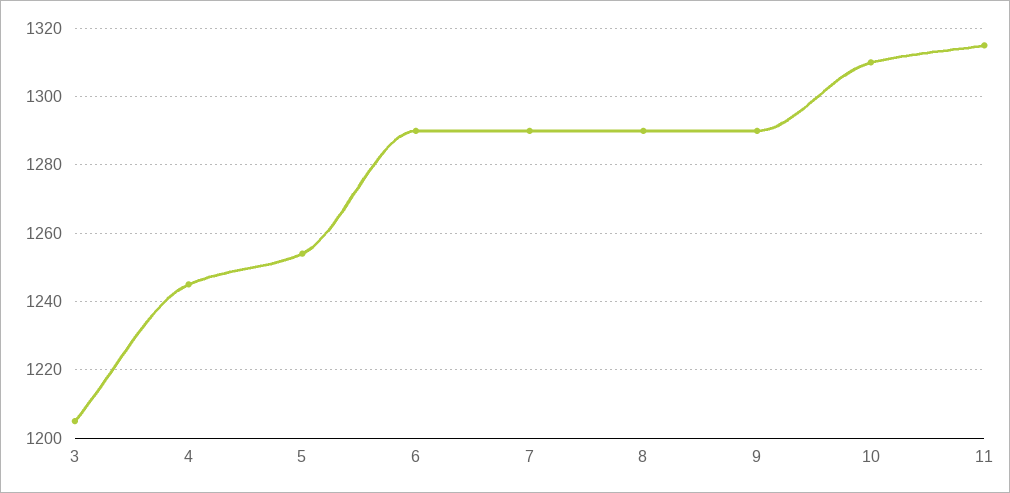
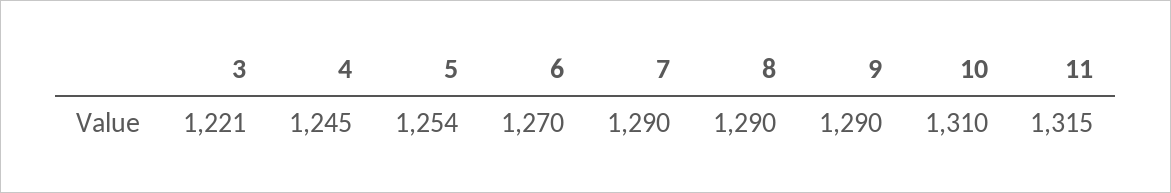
  {
-   "3": 1205,
+   "3": 1221,
    "4": 1245,
    "5": 1254,
-   "6": 1290,
+   "6": 1270,
    "7": 1290,
    "8": 1290,
    "9": 1290,
    "10": 1310,
    "11": 1315
  }

